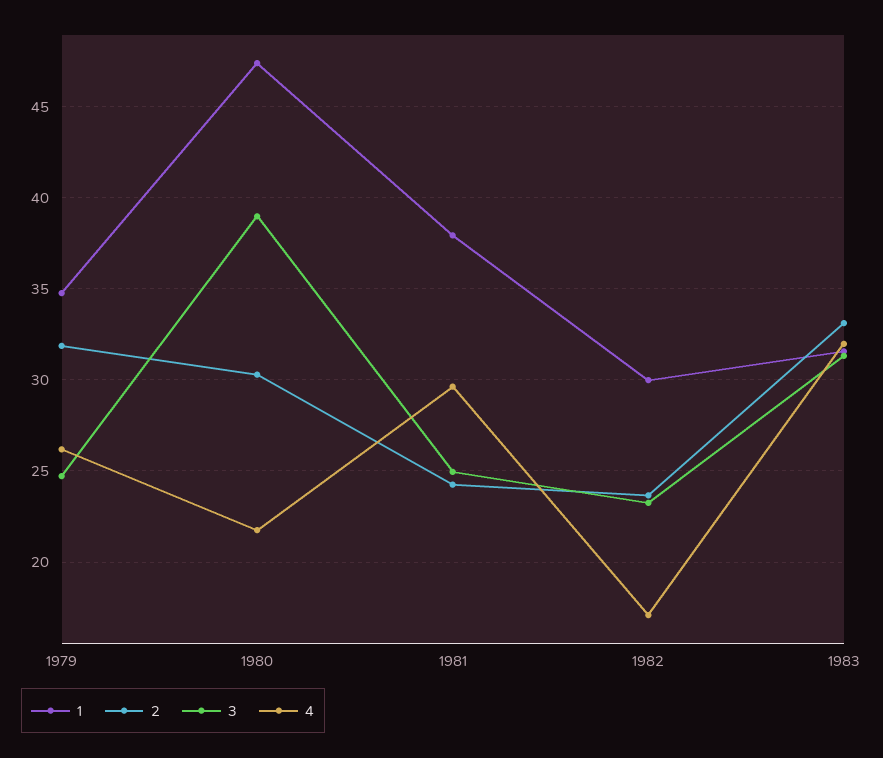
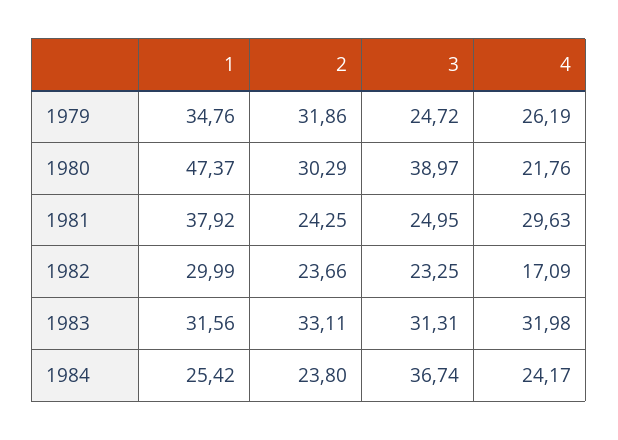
  {
    "1": {
      "1979": 34.76,
      "1980": 47.37,
      "1981": 37.92,
      "1982": 29.99,
-     "1983": 31.56
+     "1983": 31.56,
+     "1984": 25.42
    },
    "2": {
      "1979": 31.86,
      "1980": 30.29,
      "1981": 24.25,
      "1982": 23.66,
-     "1983": 33.11
+     "1983": 33.11,
+     "1984": 23.8
    },
    "3": {
      "1979": 24.72,
      "1980": 38.97,
      "1981": 24.95,
      "1982": 23.25,
-     "1983": 31.31
+     "1983": 31.31,
+     "1984": 36.74
    },
    "4": {
      "1979": 26.19,
      "1980": 21.76,
      "1981": 29.63,
      "1982": 17.09,
-     "1983": 31.98
+     "1983": 31.98,
+     "1984": 24.17
    }
  }

